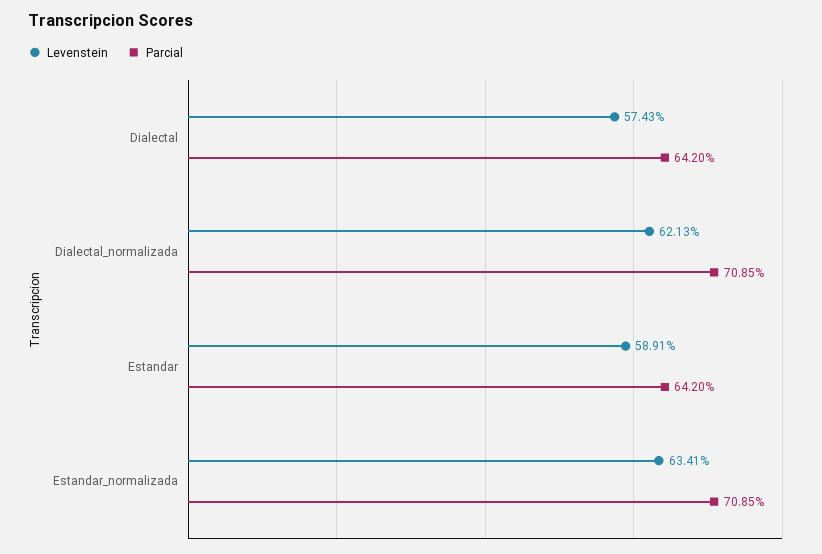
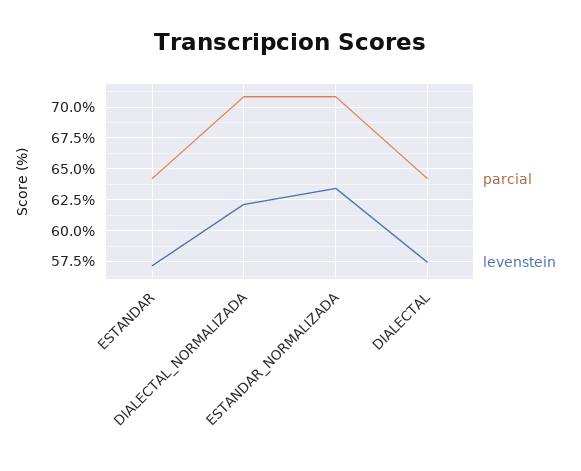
  {
    "Levenstein": {
      "Dialectal": 57.43,
      "Dialectal_normalizada": 62.13,
-     "Estandar": 58.91,
+     "Estandar": 57,
      "Estandar_normalizada": 63.41
    },
    "Parcial": {
      "Dialectal": 64.2,
      "Dialectal_normalizada": 70.85,
      "Estandar": 64.2,
      "Estandar_normalizada": 70.85
    }
  }

